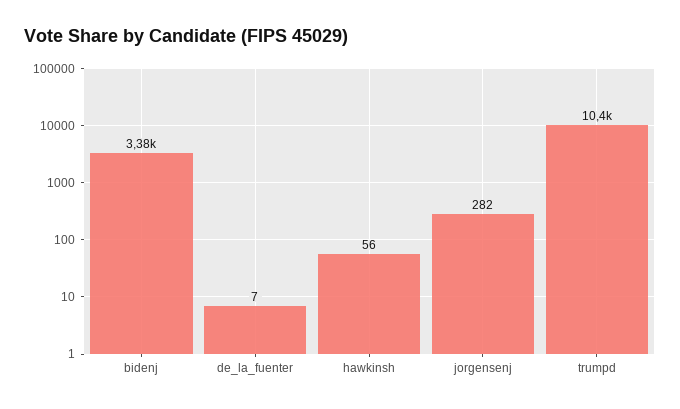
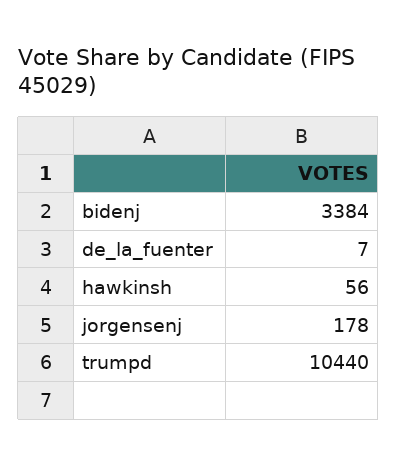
  {
    "bidenj": 3384,
    "de_la_fuenter": 7,
    "hawkinsh": 56,
-   "jorgensenj": 282,
+   "jorgensenj": 178,
    "trumpd": 10440
  }

